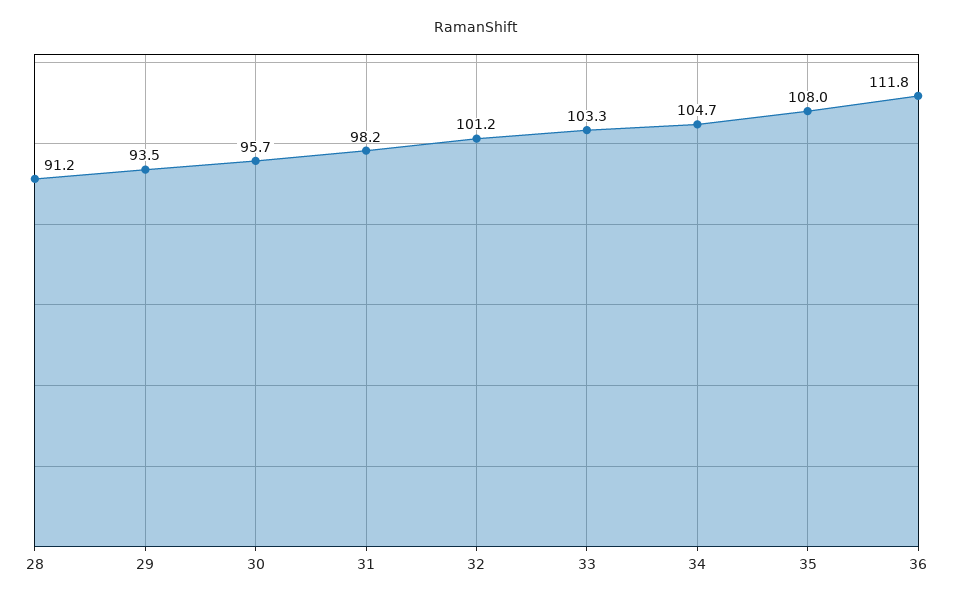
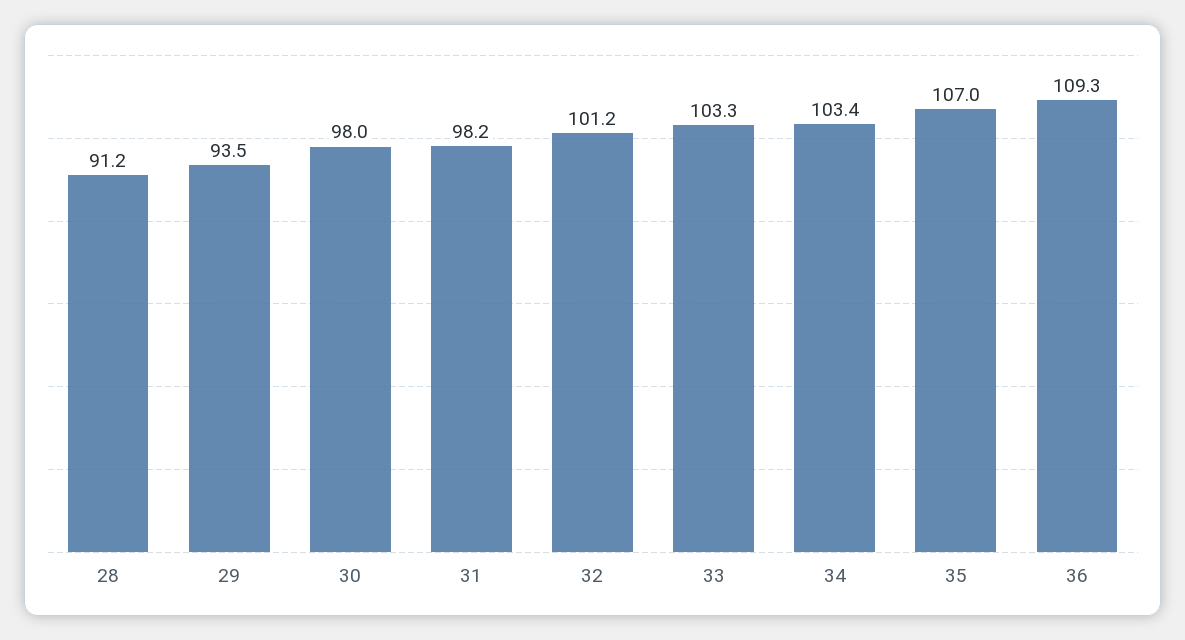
  {
    "28": 91.2,
    "29": 93.5,
-   "30": 95.7,
+   "30": 98,
    "31": 98.2,
    "32": 101.2,
    "33": 103.3,
-   "34": 104.7,
+   "34": 103.4,
-   "35": 108,
+   "35": 107,
-   "36": 111.8
+   "36": 109.3
  }

